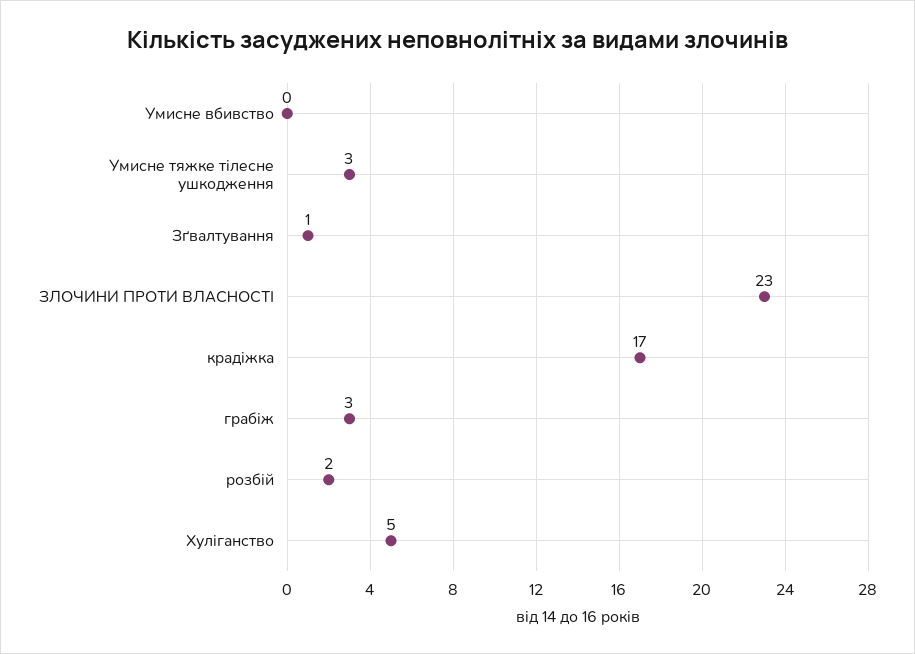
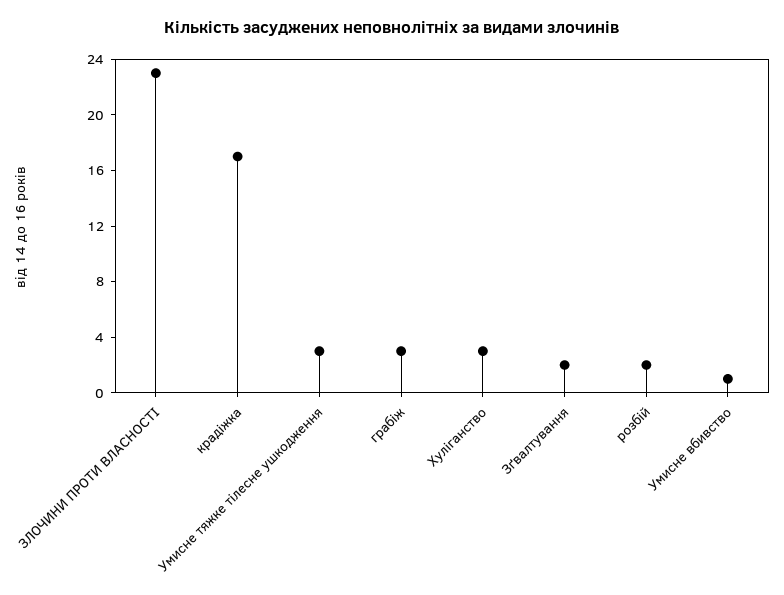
  {
-   "Умисне вбивство": 0,
+   "Умисне вбивство": 1,
    "Умисне тяжке тілесне ушкодження": 3,
-   "Зґвалтування": 1,
+   "Зґвалтування": 2,
    "ЗЛОЧИНИ ПРОТИ ВЛАСНОСТІ": 23,
    "крадіжка": 17,
    "грабіж": 3,
    "розбій": 2,
-   "Хуліганство": 5
+   "Хуліганство": 3
  }

